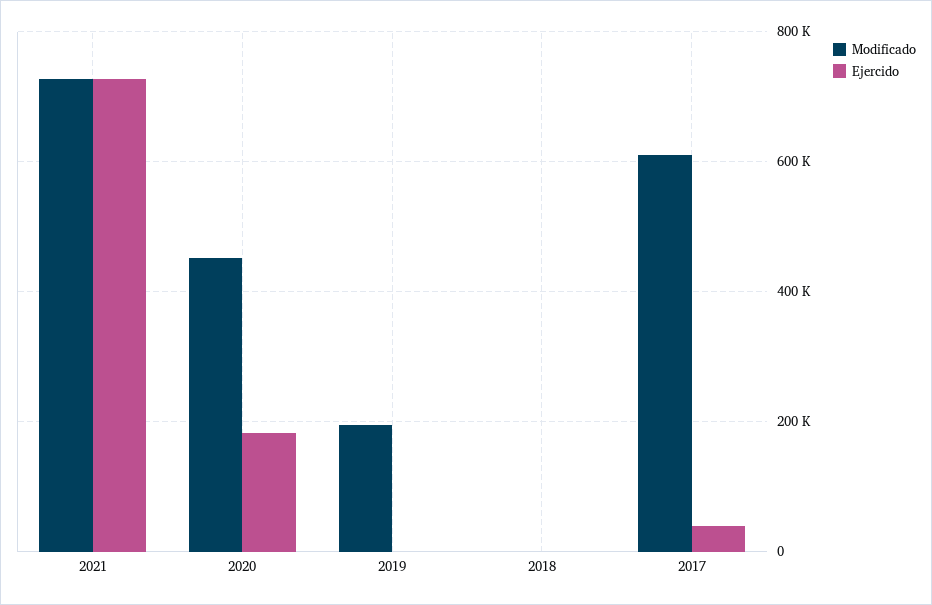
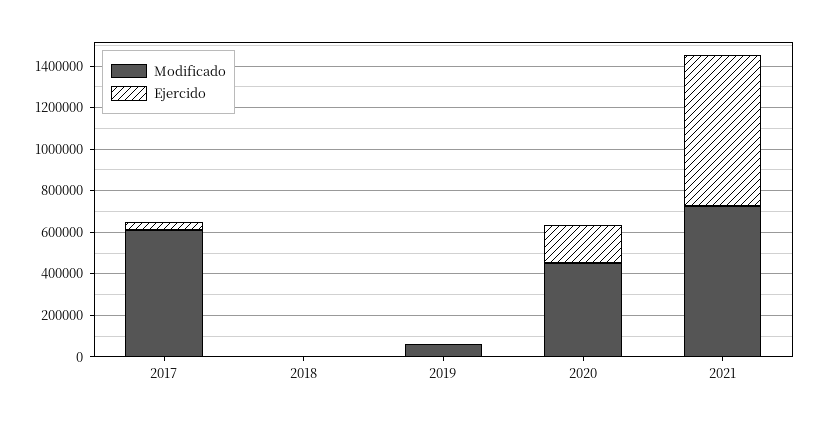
  {
    "Modificado": {
      "2021": 720000,
      "2020": 460000,
-     "2019": 200000,
+     "2019": 50000,
      "2018": 0,
      "2017": 620000
    },
    "Ejercido": {
      "2021": 720000,
      "2020": 180000,
      "2019": 0,
      "2018": 0,
      "2017": 40000
    }
  }

